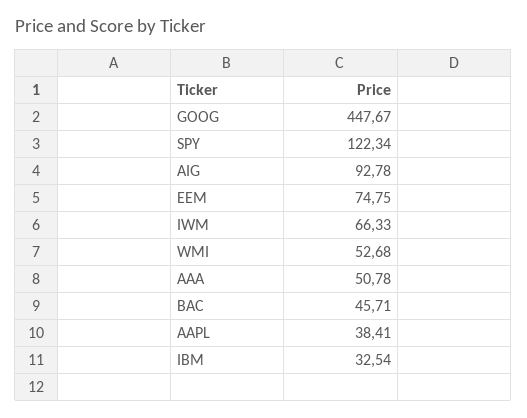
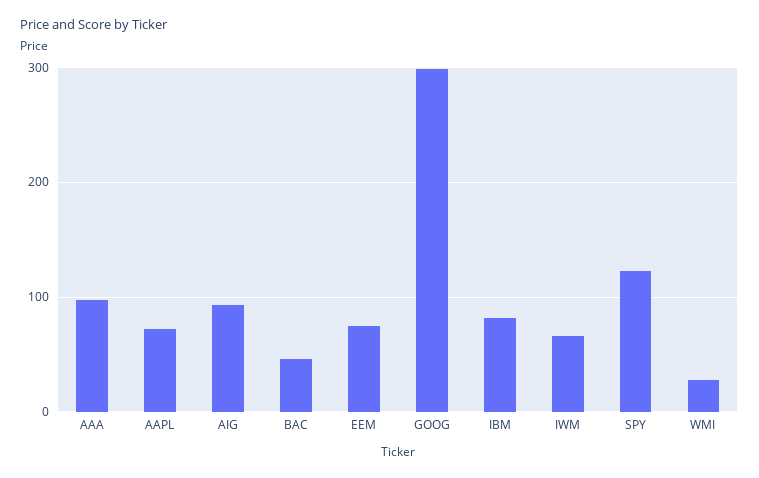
  {
-   "GOOG": 447.67,
+   "GOOG": 300,
    "SPY": 122.34,
    "AIG": 92.78,
    "EEM": 74.75,
    "IWM": 66.33,
-   "WMI": 52.68,
+   "WMI": 30,
-   "AAA": 50.78,
+   "AAA": 100,
    "BAC": 45.71,
-   "AAPL": 38.41,
+   "AAPL": 70,
-   "IBM": 32.54
+   "IBM": 80
  }

